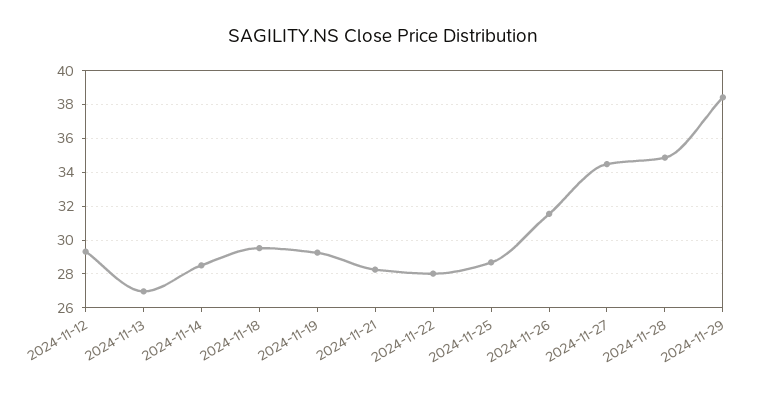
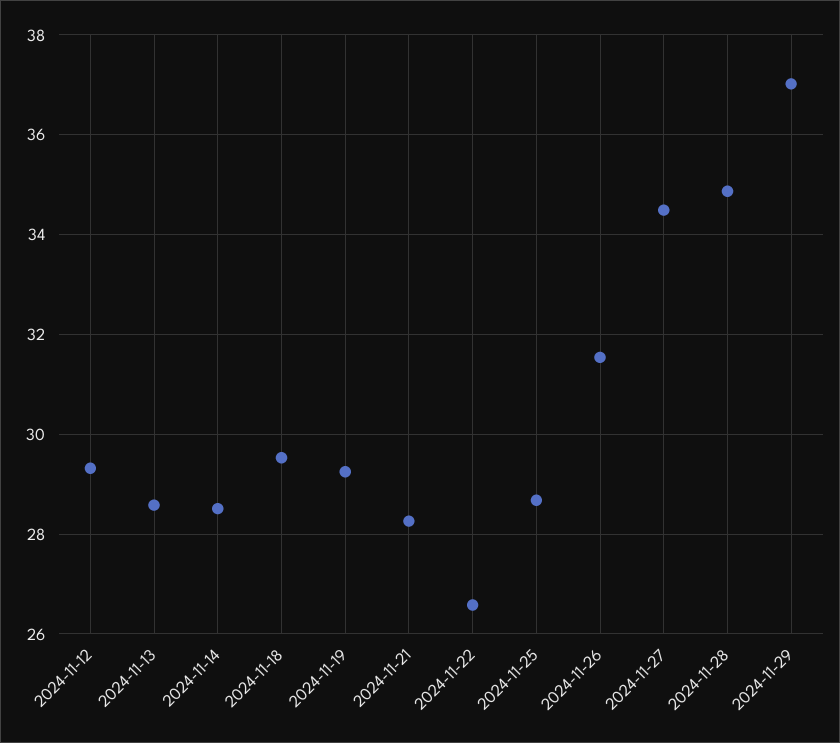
  {
    "2024-11-12": 29.4,
-   "2024-11-13": 27,
+   "2024-11-13": 28.6,
    "2024-11-14": 28.6,
    "2024-11-18": 29.6,
    "2024-11-19": 29.2,
    "2024-11-21": 28.2,
-   "2024-11-22": 28,
+   "2024-11-22": 26.6,
    "2024-11-25": 28.6,
    "2024-11-26": 31.6,
    "2024-11-27": 34.4,
    "2024-11-28": 34.8,
-   "2024-11-29": 38.5
+   "2024-11-29": 37
  }

